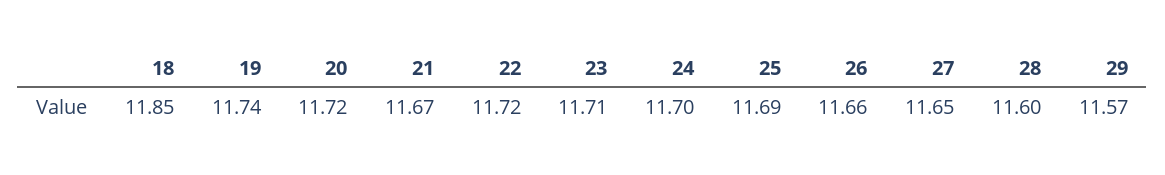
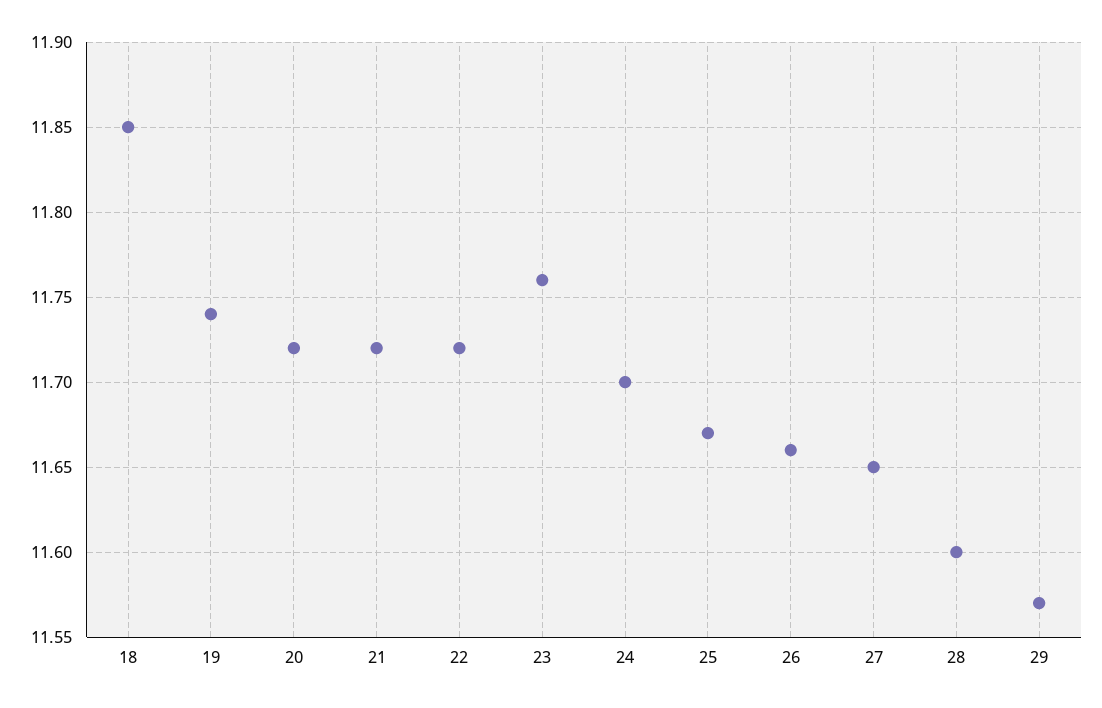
  {
    "18": 11.85,
    "19": 11.74,
    "20": 11.72,
-   "21": 11.67,
+   "21": 11.72,
    "22": 11.72,
-   "23": 11.71,
+   "23": 11.76,
    "24": 11.7,
-   "25": 11.69,
+   "25": 11.67,
    "26": 11.66,
    "27": 11.65,
    "28": 11.6,
    "29": 11.57
  }

